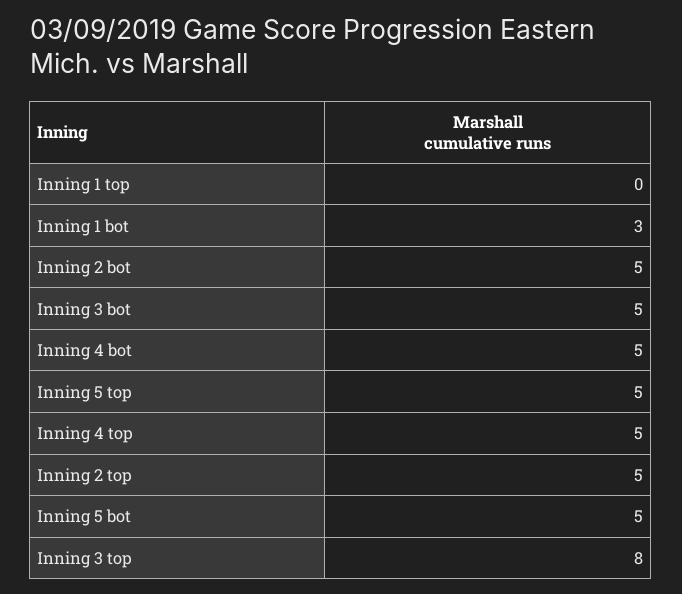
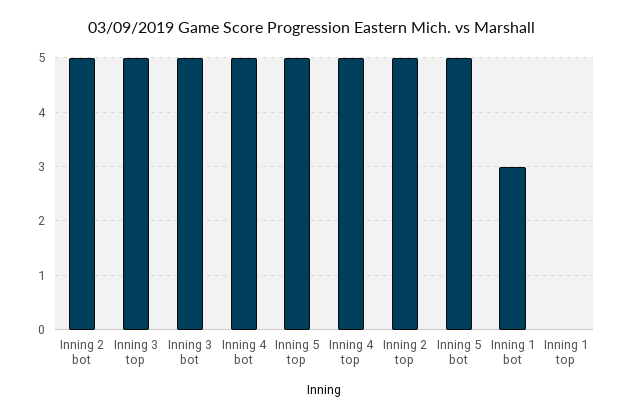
  {
    "Inning 1 top": 0,
    "Inning 1 bot": 3,
    "Inning 2 bot": 5,
    "Inning 3 bot": 5,
    "Inning 4 bot": 5,
    "Inning 5 top": 5,
    "Inning 4 top": 5,
    "Inning 2 top": 5,
    "Inning 5 bot": 5,
-   "Inning 3 top": 8
+   "Inning 3 top": 5
  }

